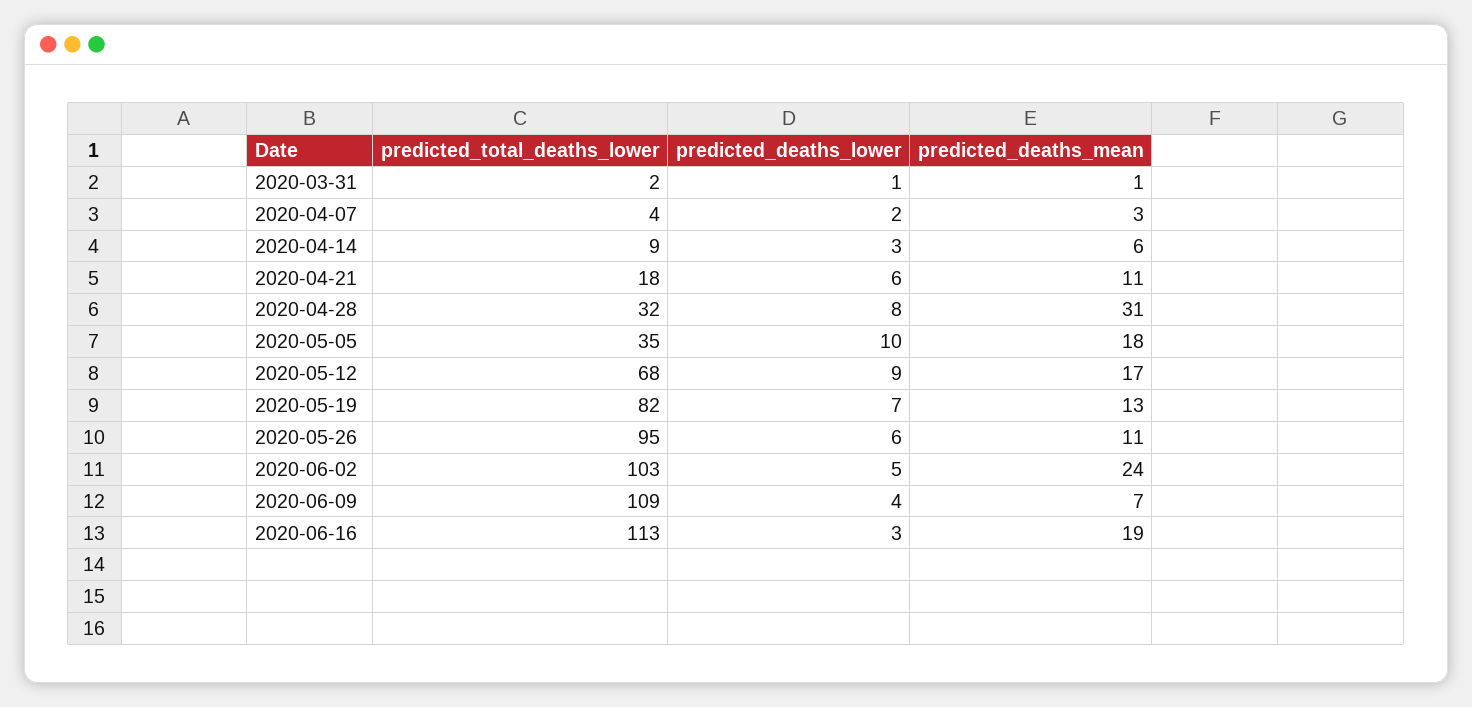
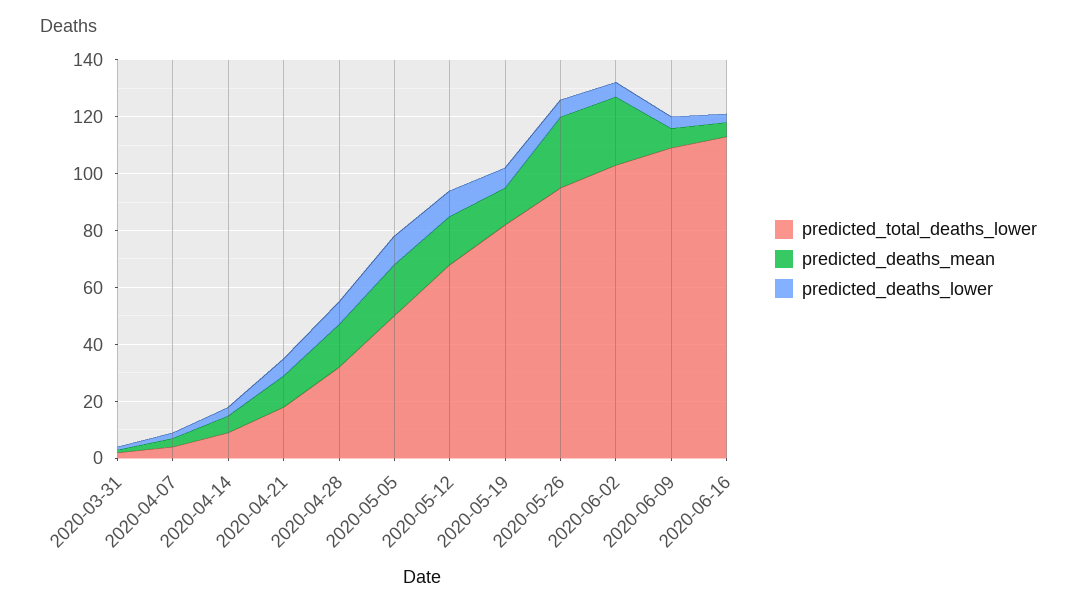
  {
    "predicted_total_deaths_lower": {
      "2020-03-31": 2,
      "2020-04-07": 4,
      "2020-04-14": 9,
      "2020-04-21": 18,
      "2020-04-28": 32,
-     "2020-05-05": 35,
+     "2020-05-05": 50,
      "2020-05-12": 68,
      "2020-05-19": 82,
      "2020-05-26": 95,
      "2020-06-02": 103,
      "2020-06-09": 109,
      "2020-06-16": 113
    },
    "predicted_deaths_lower": {
      "2020-03-31": 1,
      "2020-04-07": 2,
      "2020-04-14": 3,
      "2020-04-21": 6,
      "2020-04-28": 8,
      "2020-05-05": 10,
      "2020-05-12": 9,
      "2020-05-19": 7,
      "2020-05-26": 6,
      "2020-06-02": 5,
      "2020-06-09": 4,
      "2020-06-16": 3
    },
    "predicted_deaths_mean": {
      "2020-03-31": 1,
      "2020-04-07": 3,
      "2020-04-14": 6,
      "2020-04-21": 11,
-     "2020-04-28": 31,
+     "2020-04-28": 15,
      "2020-05-05": 18,
      "2020-05-12": 17,
      "2020-05-19": 13,
-     "2020-05-26": 11,
+     "2020-05-26": 25,
      "2020-06-02": 24,
      "2020-06-09": 7,
-     "2020-06-16": 19
+     "2020-06-16": 5
    }
  }

